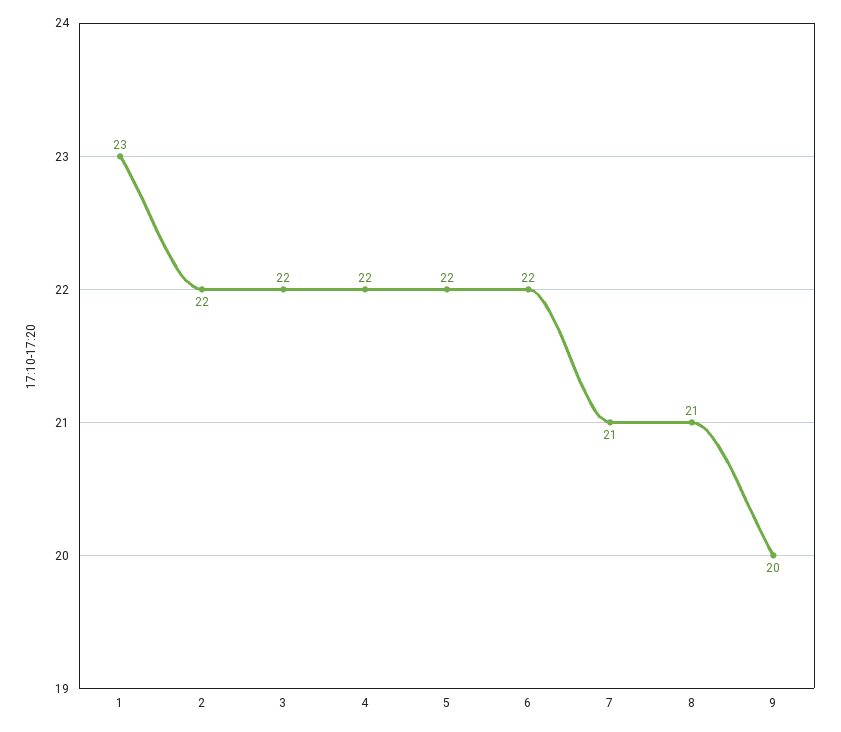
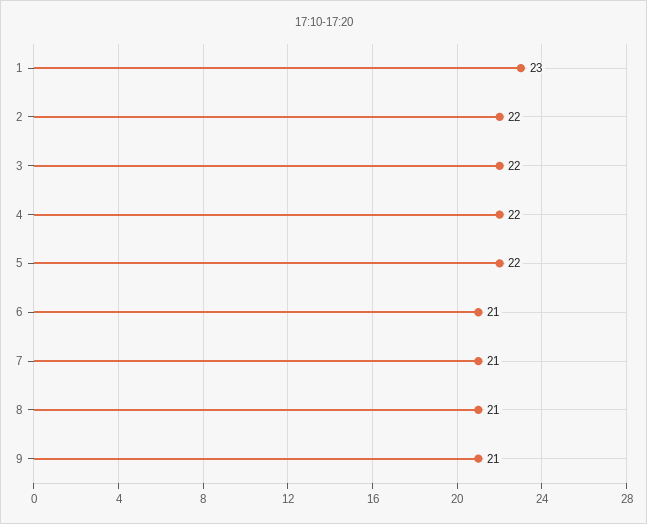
  {
    "1": 23,
    "2": 22,
    "3": 22,
    "4": 22,
    "5": 22,
-   "6": 22,
+   "6": 21,
    "7": 21,
    "8": 21,
-   "9": 20
+   "9": 21
  }

